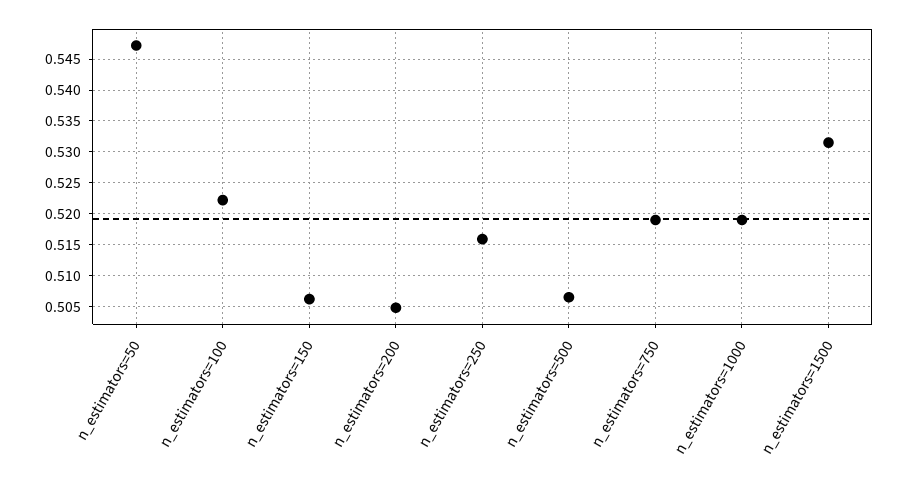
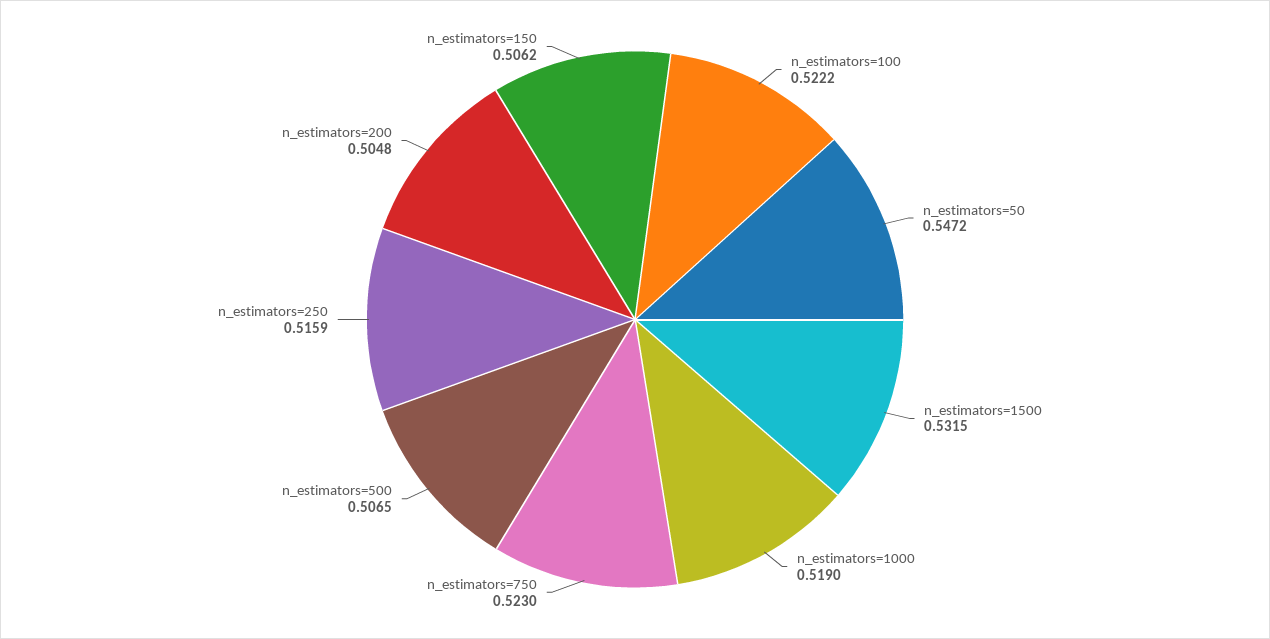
  {
    "n_estimators=50": 0.5472,
    "n_estimators=100": 0.5222,
    "n_estimators=150": 0.5062,
    "n_estimators=200": 0.5048,
    "n_estimators=250": 0.5159,
    "n_estimators=500": 0.5065,
-   "n_estimators=750": 0.519,
+   "n_estimators=750": 0.523,
    "n_estimators=1000": 0.519,
    "n_estimators=1500": 0.5315
  }

